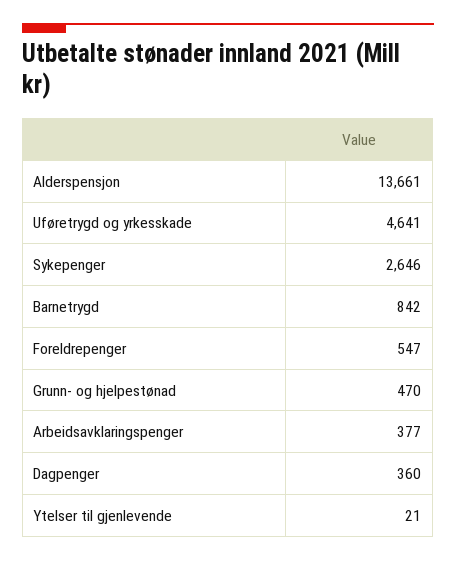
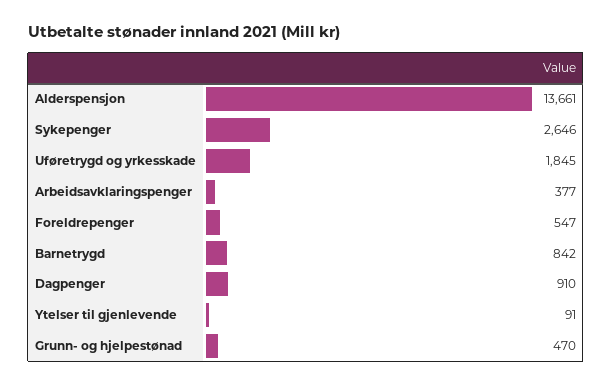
  {
    "Alderspensjon": 13661,
-   "Uføretrygd og yrkesskade": 4641,
+   "Uføretrygd og yrkesskade": 1845,
    "Sykepenger": 2646,
    "Barnetrygd": 842,
    "Foreldrepenger": 547,
    "Grunn- og hjelpestønad": 470,
    "Arbeidsavklaringspenger": 377,
-   "Dagpenger": 360,
+   "Dagpenger": 910,
-   "Ytelser til gjenlevende": 21
+   "Ytelser til gjenlevende": 91
  }

